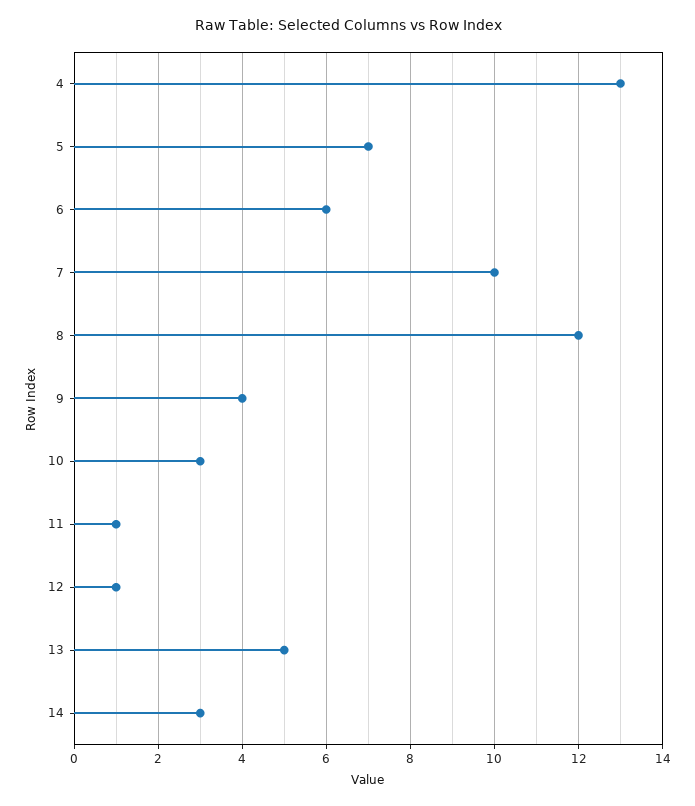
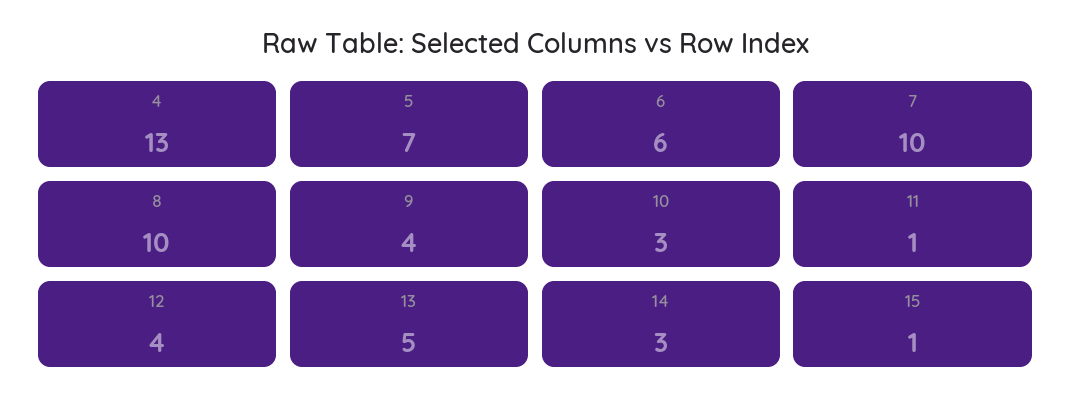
  {
    "4": 13,
    "5": 7,
    "6": 6,
    "7": 10,
-   "8": 12,
+   "8": 10,
    "9": 4,
    "10": 3,
    "11": 1,
-   "12": 1,
+   "12": 4,
    "13": 5,
-   "14": 3
+   "14": 3,
+   "15": 1
  }

